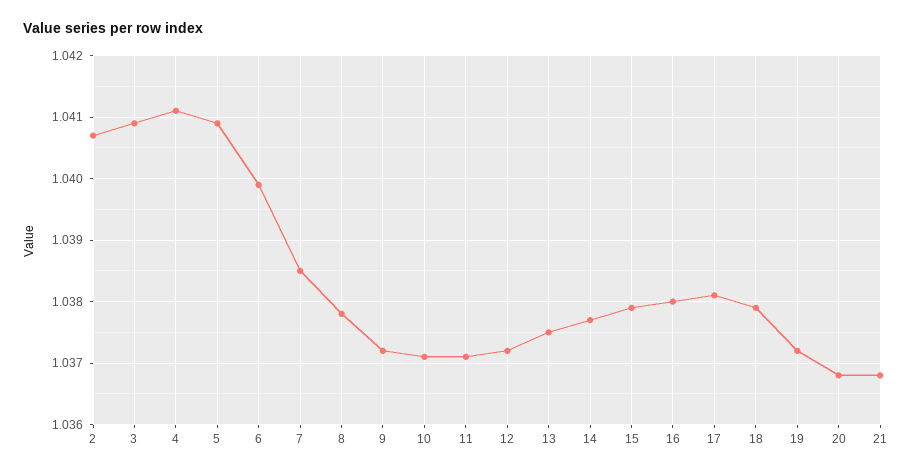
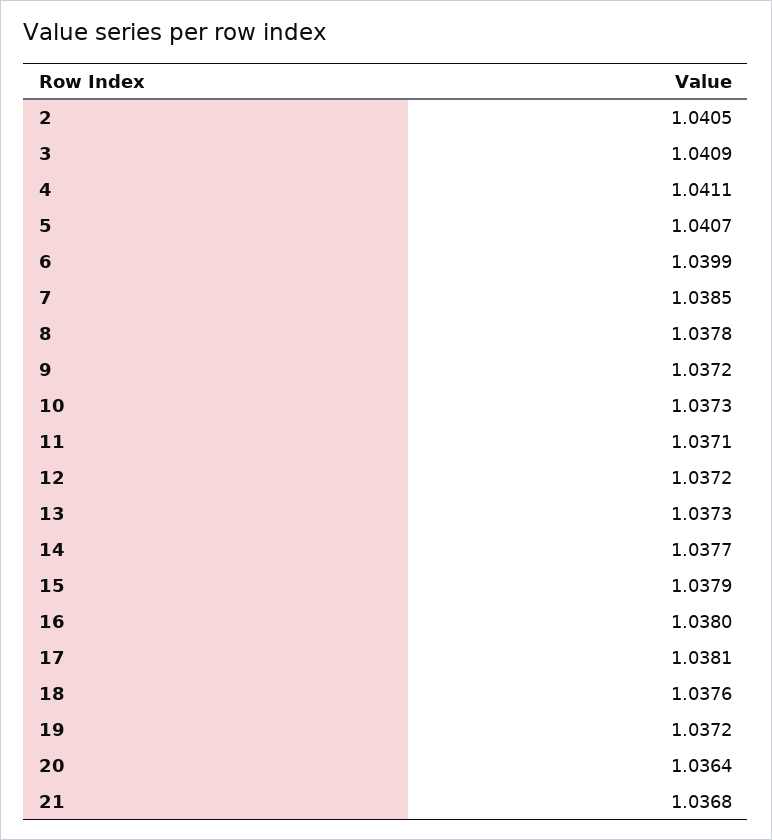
  {
-   "2": 1.0407,
+   "2": 1.0405,
    "3": 1.0409,
    "4": 1.0411,
-   "5": 1.0409,
+   "5": 1.0407,
    "6": 1.0399,
    "7": 1.0385,
    "8": 1.0378,
    "9": 1.0372,
-   "10": 1.0371,
+   "10": 1.0373,
    "11": 1.0371,
    "12": 1.0372,
-   "13": 1.0375,
+   "13": 1.0373,
    "14": 1.0377,
    "15": 1.0379,
    "16": 1.038,
    "17": 1.0381,
-   "18": 1.0379,
+   "18": 1.0376,
    "19": 1.0372,
-   "20": 1.0368,
+   "20": 1.0364,
    "21": 1.0368
  }

